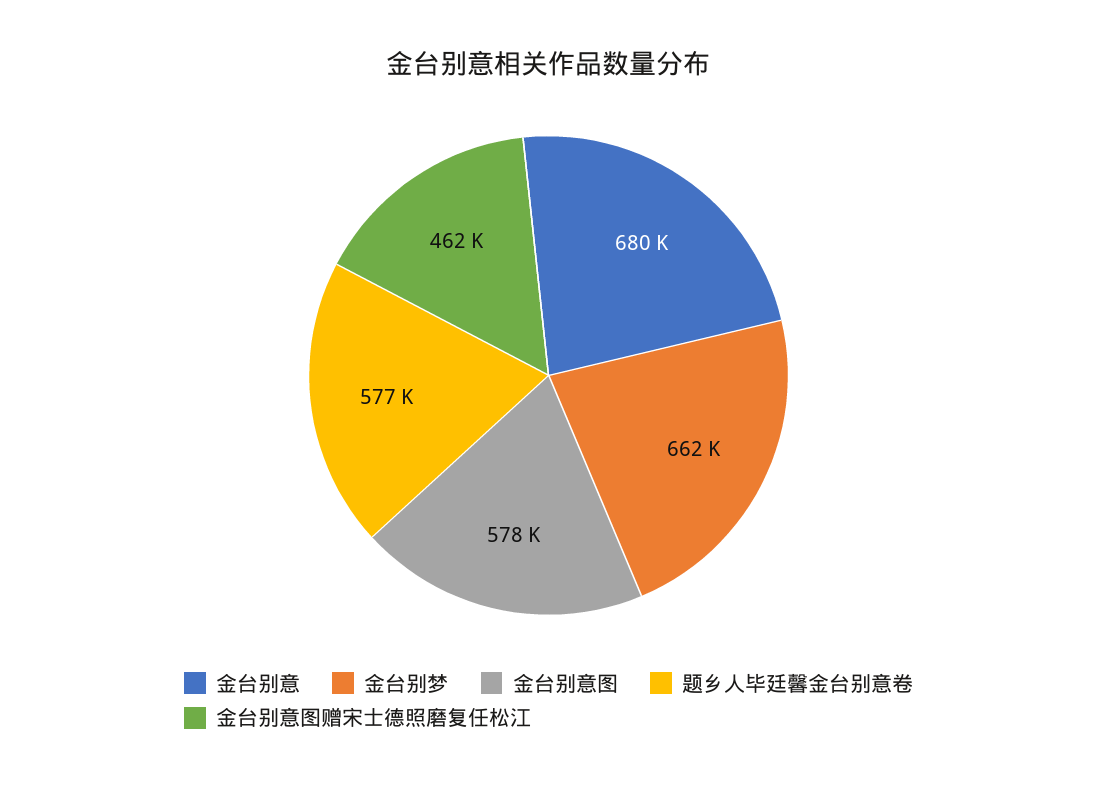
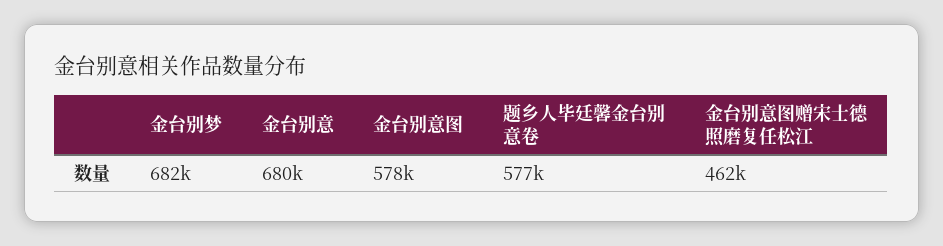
  {
    "金台别意": 680000,
-   "金台别梦": 662000,
+   "金台别梦": 682000,
    "金台别意图": 578000,
    "题乡人毕廷馨金台别意卷": 577000,
    "金台别意图赠宋士德照磨复任松江": 462000
  }

